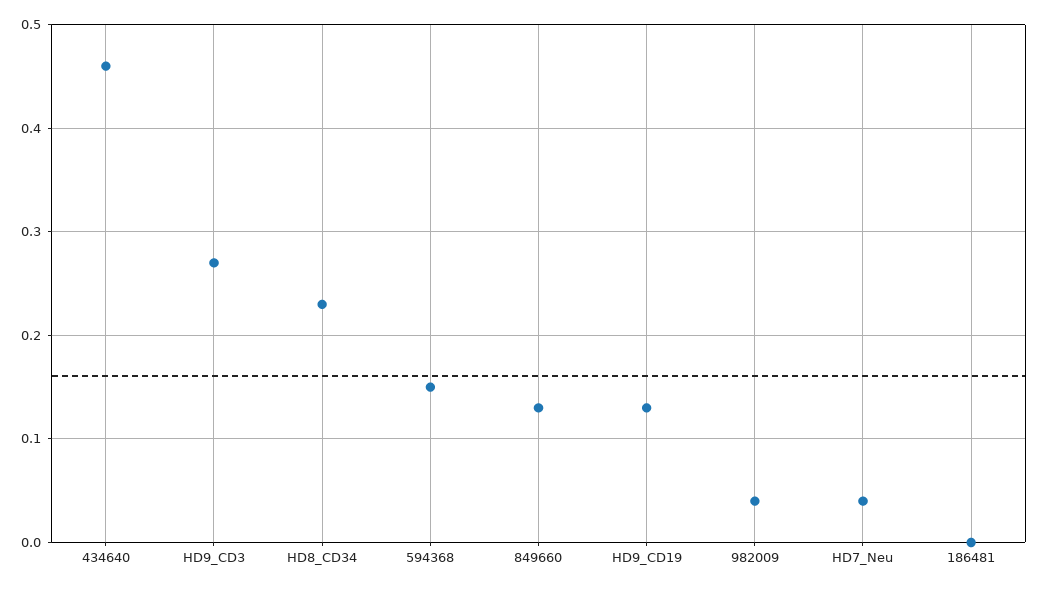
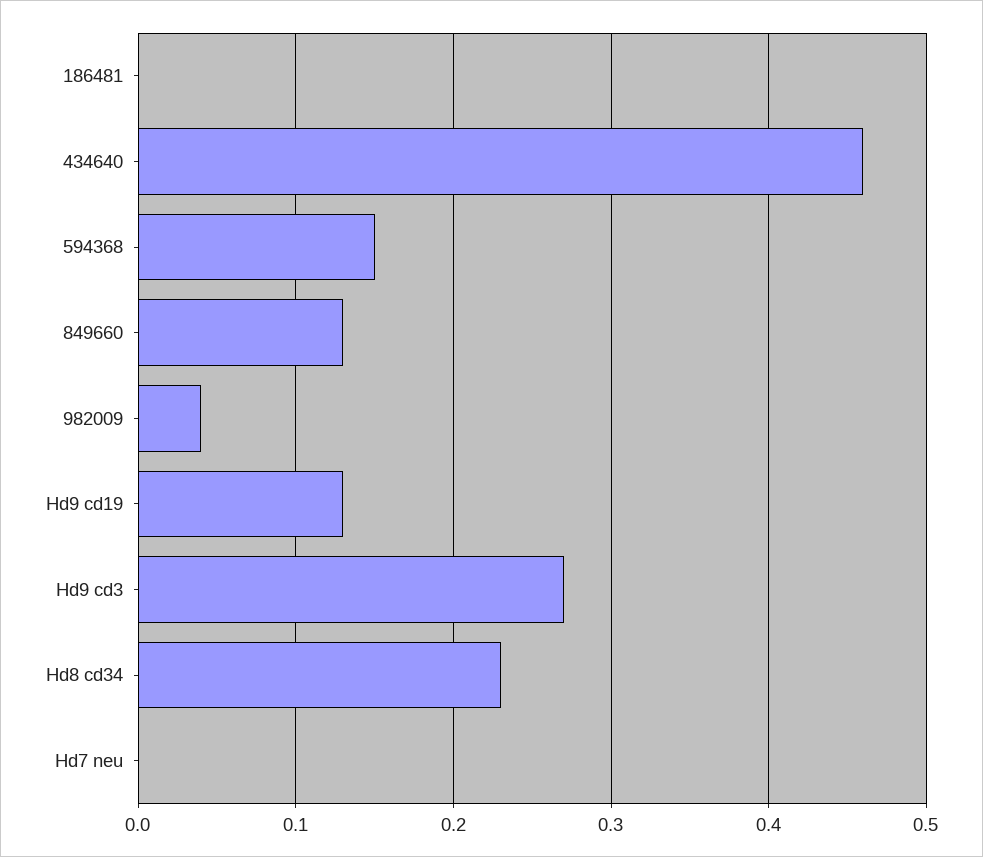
  {
    "434640": 0.46,
    "HD9_CD3": 0.27,
    "HD8_CD34": 0.23,
    "594368": 0.15,
    "849660": 0.13,
    "HD9_CD19": 0.13,
    "982009": 0.04,
-   "HD7_Neu": 0.04,
+   "HD7_Neu": 0,
    "186481": 0
  }

